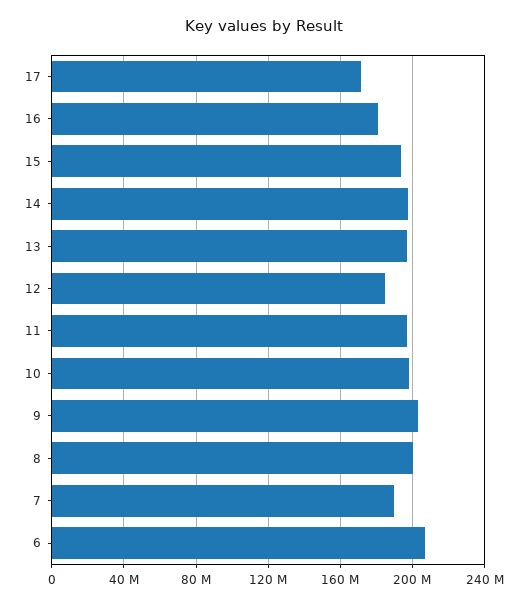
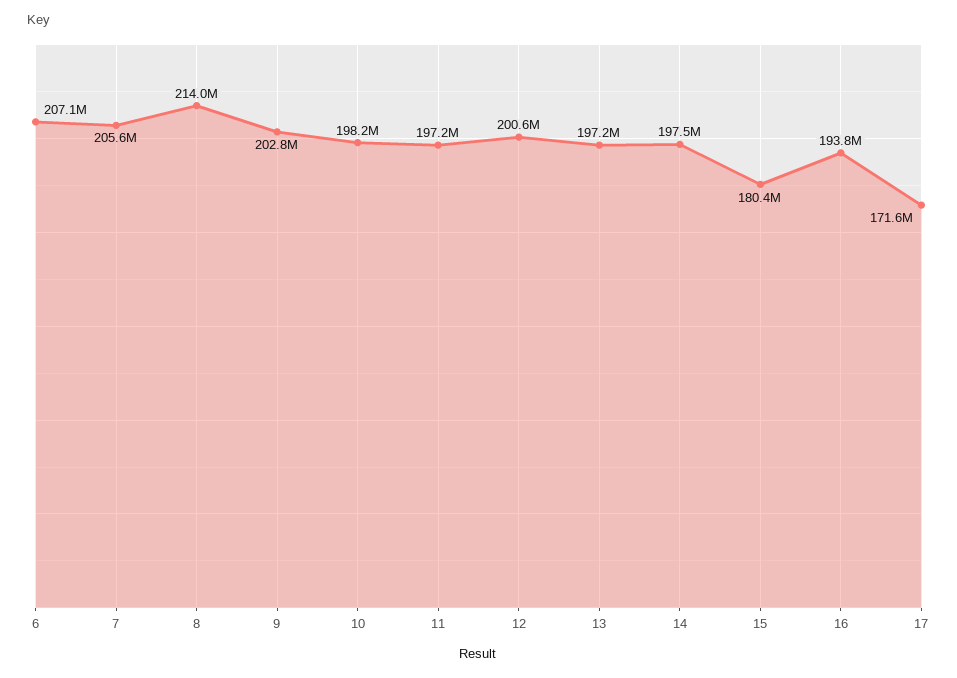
  {
    "17": 171600000,
-   "16": 180000000,
+   "16": 193800000,
-   "15": 195000000,
+   "15": 180400000,
    "14": 197500000,
    "13": 197200000,
-   "12": 185000000,
+   "12": 200600000,
    "11": 197200000,
    "10": 198200000,
    "9": 202800000,
-   "8": 200000000,
+   "8": 214000000,
-   "7": 190000000,
+   "7": 205600000,
    "6": 207100000
  }

